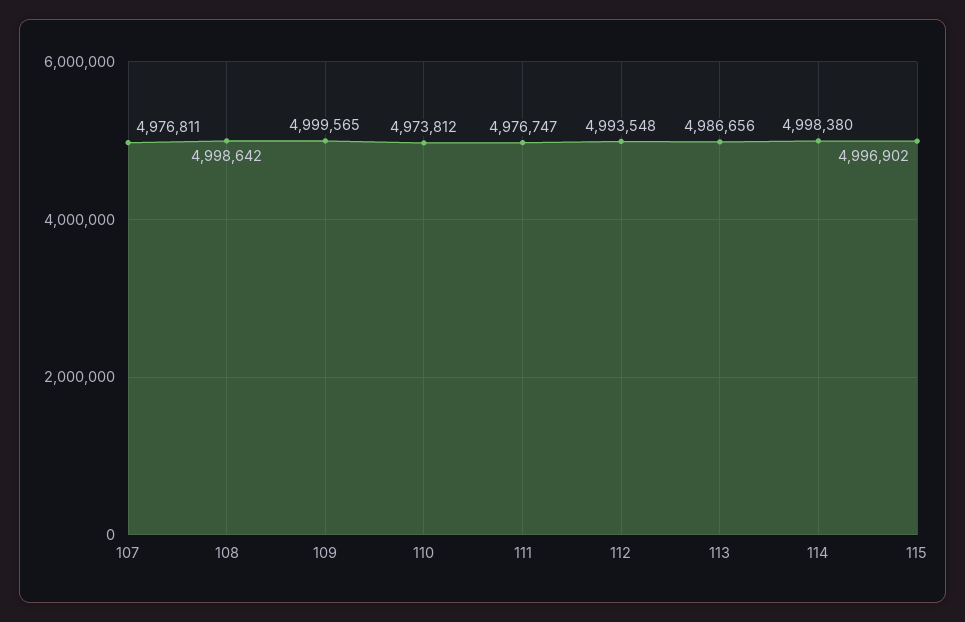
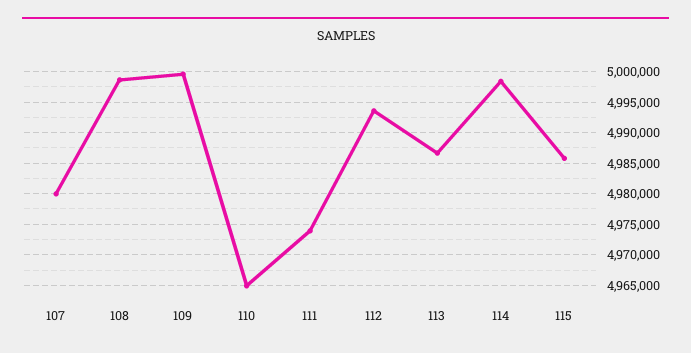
  {
-   "107": 4976811,
+   "107": 4980000,
    "108": 4998642,
    "109": 4999565,
-   "110": 4973812,
+   "110": 4965000,
-   "111": 4976747,
+   "111": 4974000,
    "112": 4993548,
    "113": 4986656,
    "114": 4998380,
-   "115": 4996902
+   "115": 4986000
  }

